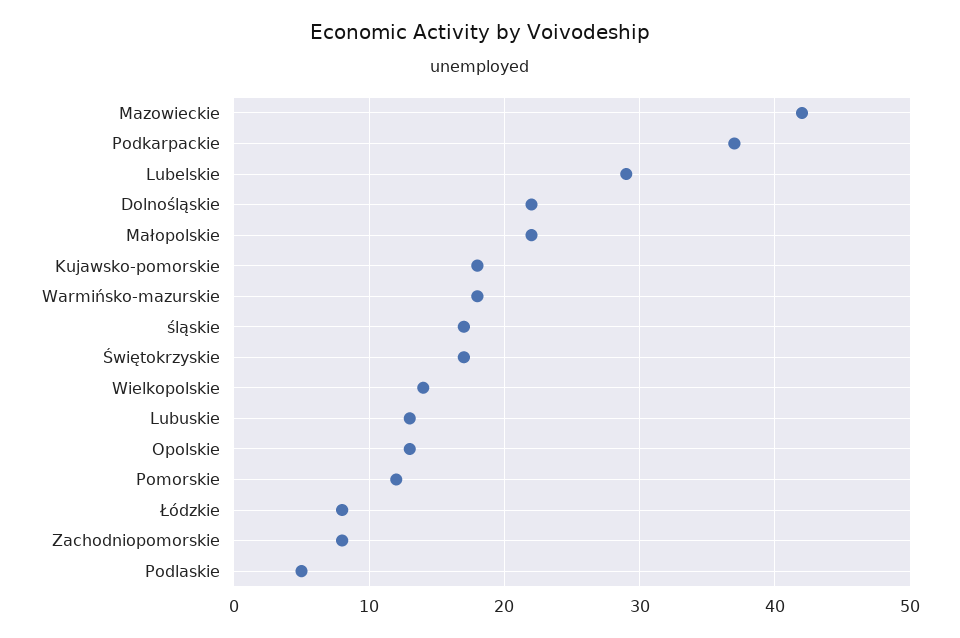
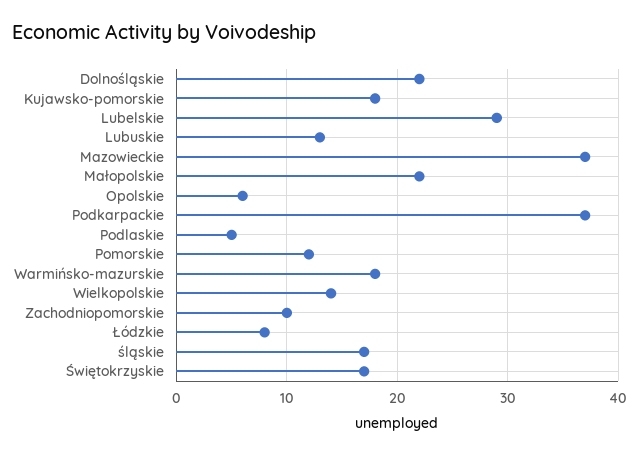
  {
-   "Mazowieckie": 42,
+   "Mazowieckie": 37,
    "Podkarpackie": 37,
    "Lubelskie": 29,
    "Dolnośląskie": 22,
    "Małopolskie": 22,
    "Kujawsko-pomorskie": 18,
    "Warmińsko-mazurskie": 18,
    "śląskie": 17,
    "Świętokrzyskie": 17,
    "Wielkopolskie": 14,
    "Lubuskie": 13,
-   "Opolskie": 13,
+   "Opolskie": 6,
    "Pomorskie": 12,
    "Łódzkie": 8,
-   "Zachodniopomorskie": 8,
+   "Zachodniopomorskie": 10,
    "Podlaskie": 5
  }

